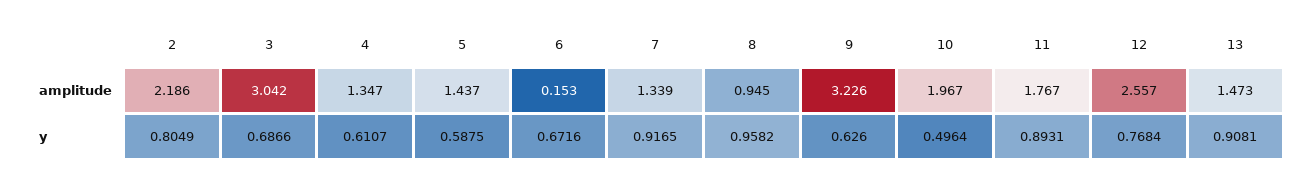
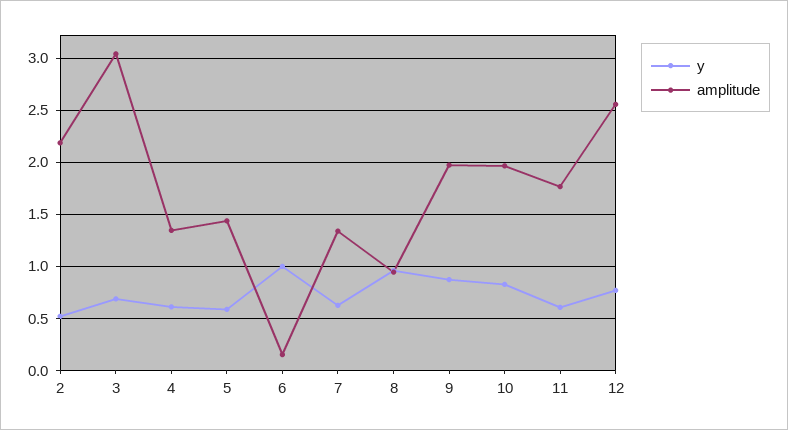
  {
    "amplitude": {
      "2": 2.186,
      "3": 3.042,
      "4": 1.347,
      "5": 1.437,
      "6": 0.153,
      "7": 1.339,
      "8": 0.945,
-     "9": 3.226,
+     "9": 2,
      "10": 1.967,
      "11": 1.767,
-     "12": 2.557,
+     "12": 2.557
-     "13": 1.473
    },
    "y": {
-     "2": 0.8049,
+     "2": 0.5,
      "3": 0.6866,
      "4": 0.6107,
      "5": 0.5875,
-     "6": 0.6716,
+     "6": 1,
-     "7": 0.9165,
+     "7": 0.6,
      "8": 0.9582,
-     "9": 0.626,
+     "9": 0.9,
-     "10": 0.4964,
+     "10": 0.8,
-     "11": 0.8931,
+     "11": 0.6,
-     "12": 0.7684,
+     "12": 0.7684
-     "13": 0.9081
    }
  }

